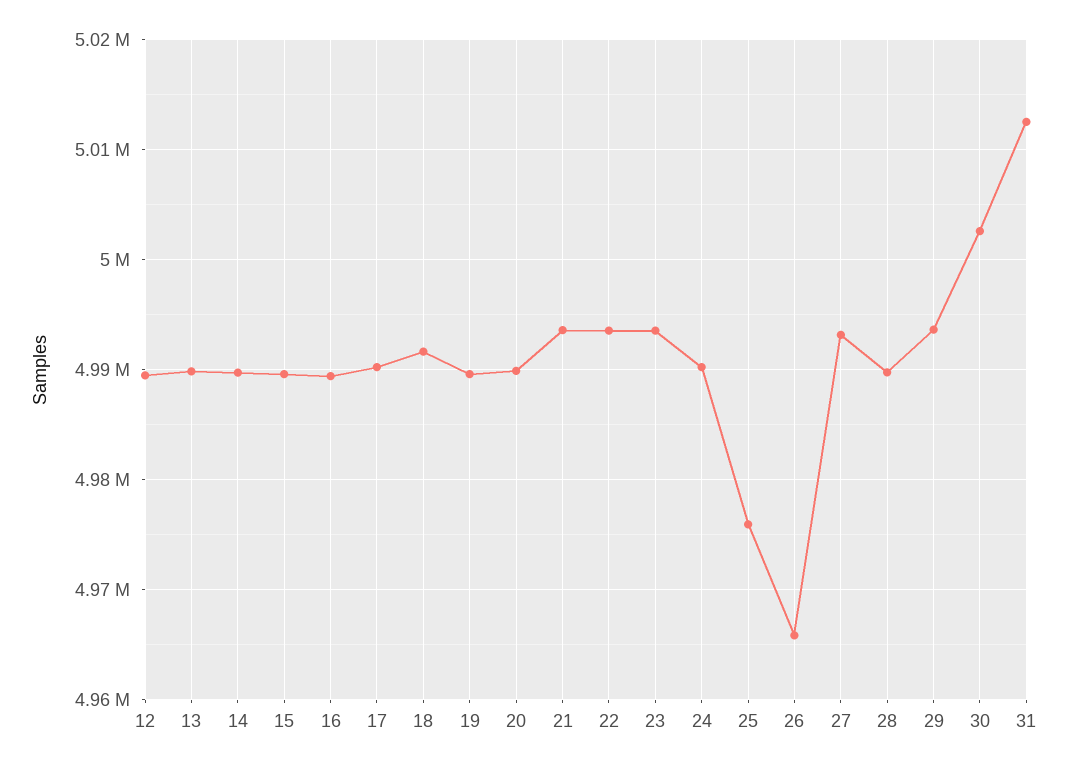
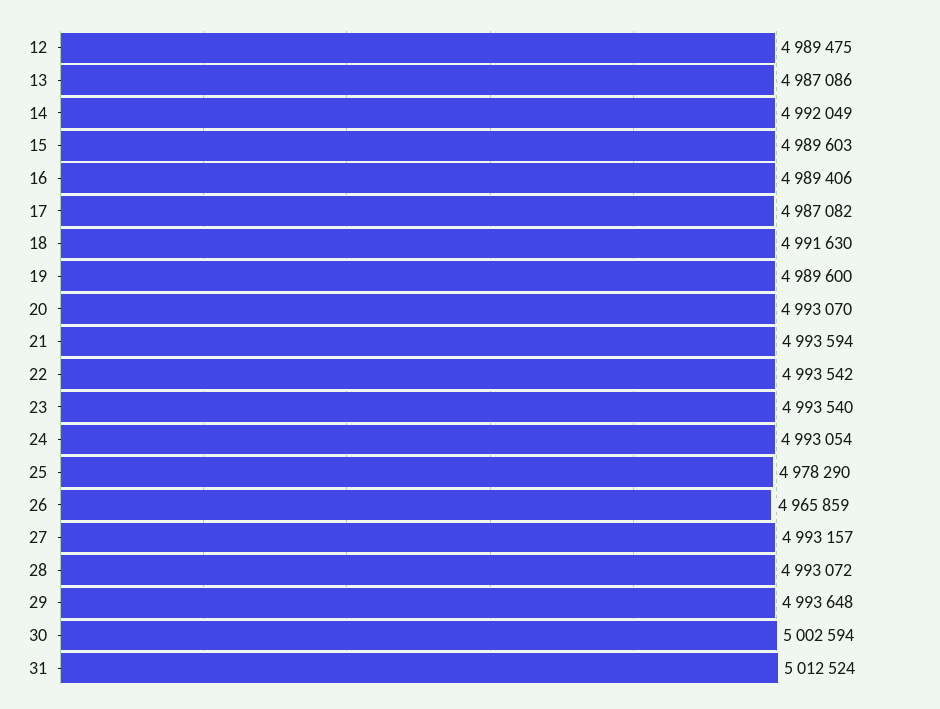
  {
    "12": 4989475,
-   "13": 4990000,
+   "13": 4987086,
-   "14": 4990000,
+   "14": 4992049,
    "15": 4989603,
    "16": 4989406,
-   "17": 4990000,
+   "17": 4987082,
    "18": 4991630,
    "19": 4989600,
-   "20": 4990000,
+   "20": 4993070,
    "21": 4993594,
    "22": 4993542,
    "23": 4993540,
-   "24": 4990000,
+   "24": 4993054,
-   "25": 4976000,
+   "25": 4978290,
    "26": 4965859,
    "27": 4993157,
-   "28": 4990000,
+   "28": 4993072,
    "29": 4993648,
    "30": 5002594,
    "31": 5012524
  }

